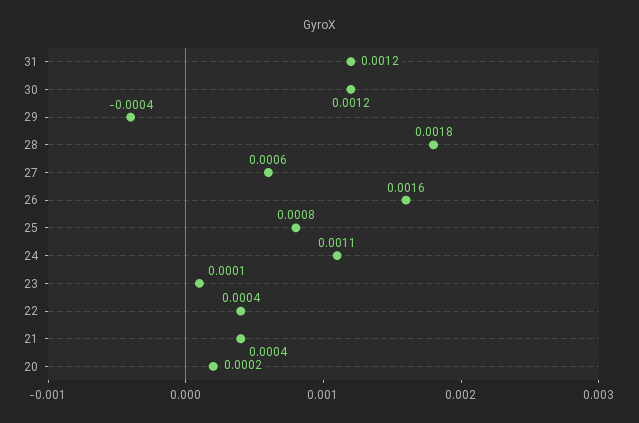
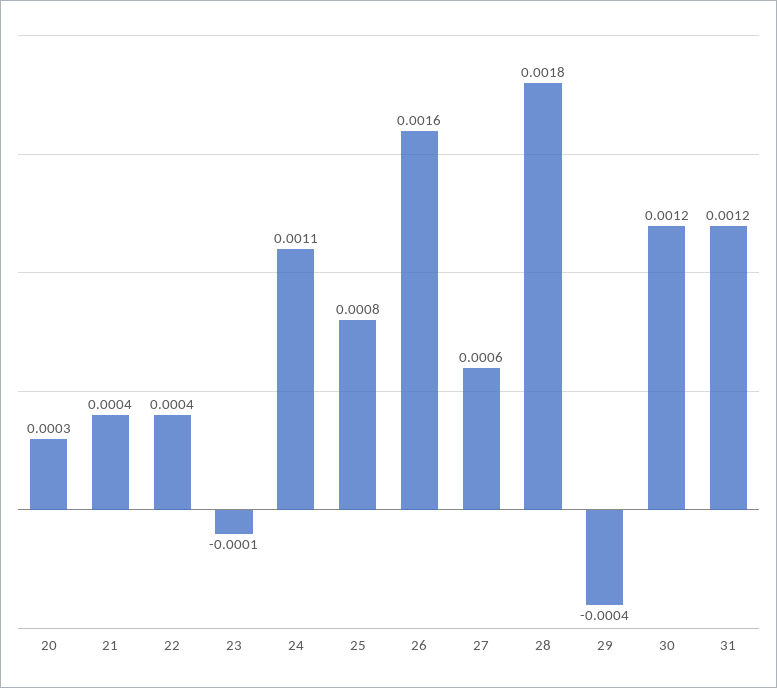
  {
    "31": 0.0012,
    "30": 0.0012,
    "29": -0.0004,
    "28": 0.0018,
    "27": 0.0006,
    "26": 0.0016,
    "25": 0.0008,
    "24": 0.0011,
-   "23": 0.0001,
+   "23": -0.0001,
    "22": 0.0004,
    "21": 0.0004,
-   "20": 0.0002
+   "20": 0.0003
  }

